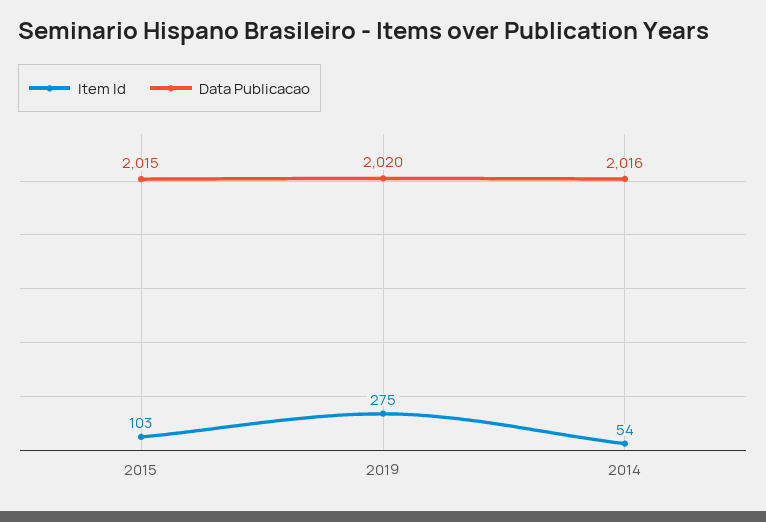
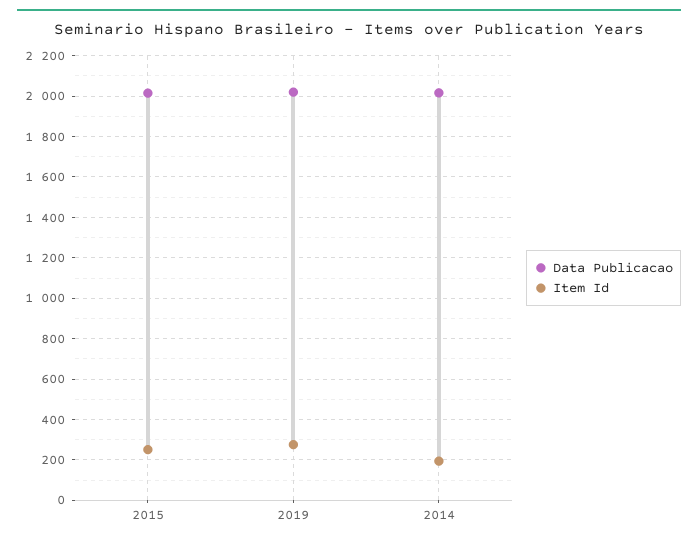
  {
    "Item Id": {
-     "2015": 103,
+     "2015": 250,
      "2019": 275,
-     "2014": 54
+     "2014": 200
    },
    "Data Publicacao": {
      "2015": 2015,
      "2019": 2020,
      "2014": 2016
    }
  }

